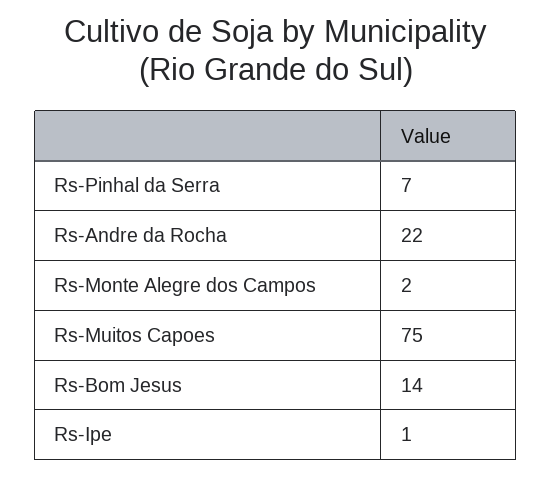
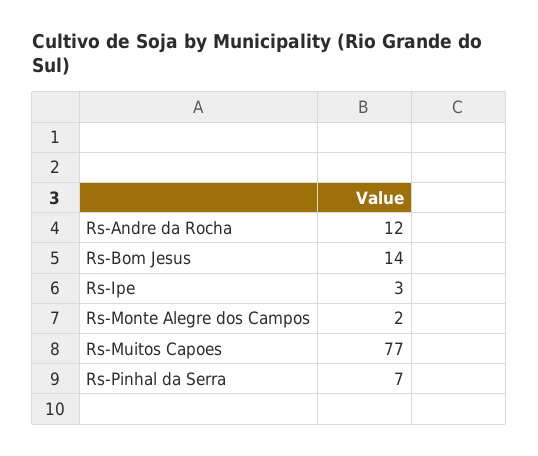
  {
    "Rs-Pinhal da Serra": 7,
-   "Rs-Andre da Rocha": 22,
+   "Rs-Andre da Rocha": 12,
    "Rs-Monte Alegre dos Campos": 2,
-   "Rs-Muitos Capoes": 75,
+   "Rs-Muitos Capoes": 77,
    "Rs-Bom Jesus": 14,
-   "Rs-Ipe": 1
+   "Rs-Ipe": 3
  }

